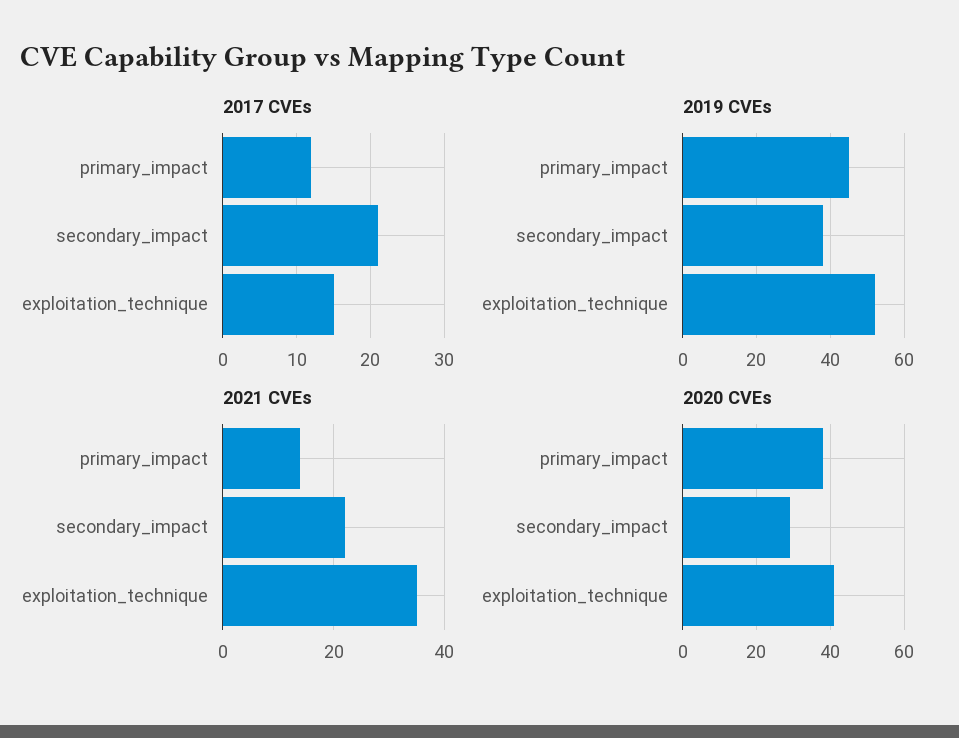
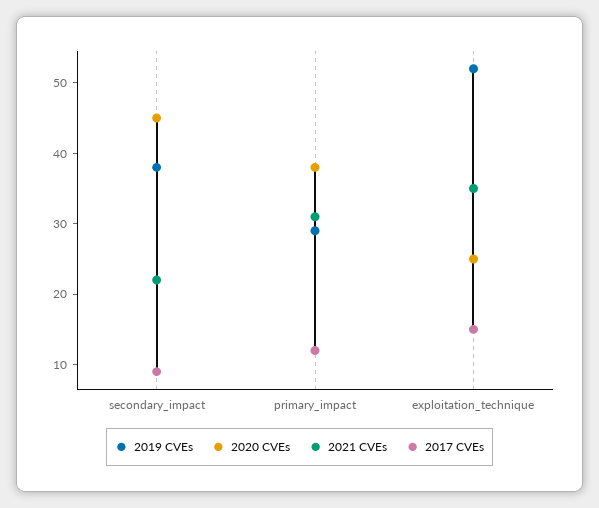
  {
    "2017 CVEs": {
      "primary_impact": 12,
-     "secondary_impact": 21,
+     "secondary_impact": 10,
      "exploitation_technique": 15
    },
    "2019 CVEs": {
-     "primary_impact": 45,
+     "primary_impact": 30,
      "secondary_impact": 40,
      "exploitation_technique": 50
    },
    "2021 CVEs": {
-     "primary_impact": 15,
+     "primary_impact": 30,
      "secondary_impact": 20,
      "exploitation_technique": 35
    },
    "2020 CVEs": {
      "primary_impact": 40,
-     "secondary_impact": 30,
+     "secondary_impact": 45,
-     "exploitation_technique": 40
+     "exploitation_technique": 25
    }
  }

